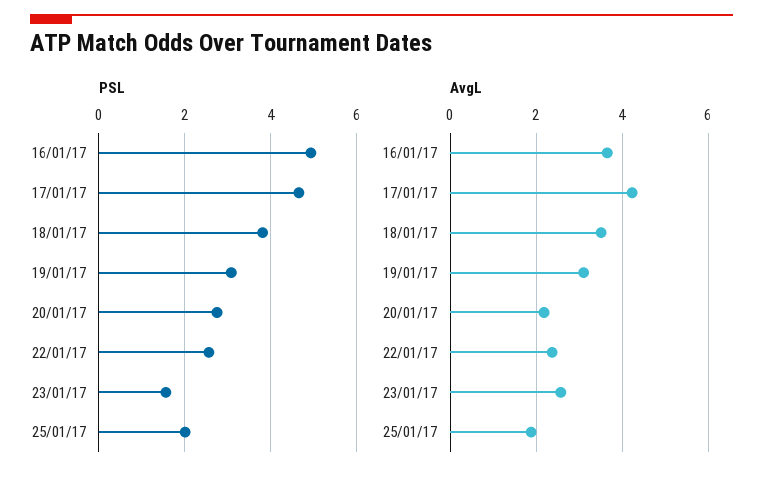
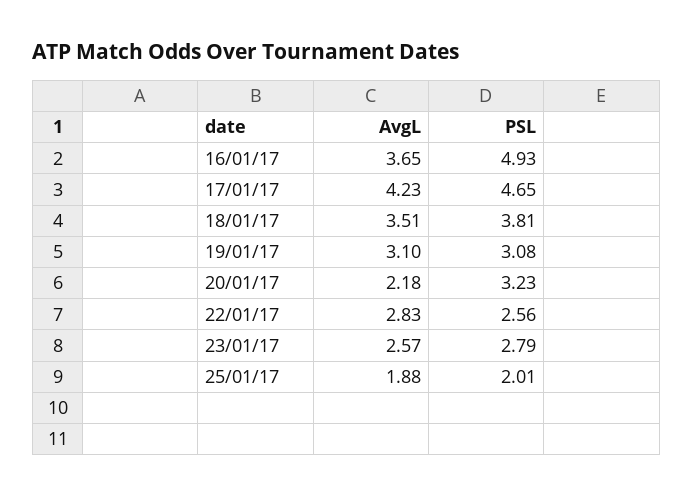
  {
    "PSL": {
      "16/01/17": 4.93,
      "17/01/17": 4.65,
      "18/01/17": 3.81,
      "19/01/17": 3.08,
-     "20/01/17": 2.8,
+     "20/01/17": 3.23,
      "22/01/17": 2.56,
-     "23/01/17": 1.6,
+     "23/01/17": 2.79,
      "25/01/17": 2.01
    },
    "AvgL": {
      "16/01/17": 3.65,
      "17/01/17": 4.23,
      "18/01/17": 3.51,
      "19/01/17": 3.1,
      "20/01/17": 2.18,
-     "22/01/17": 2.4,
+     "22/01/17": 2.83,
      "23/01/17": 2.57,
      "25/01/17": 1.88
    }
  }

